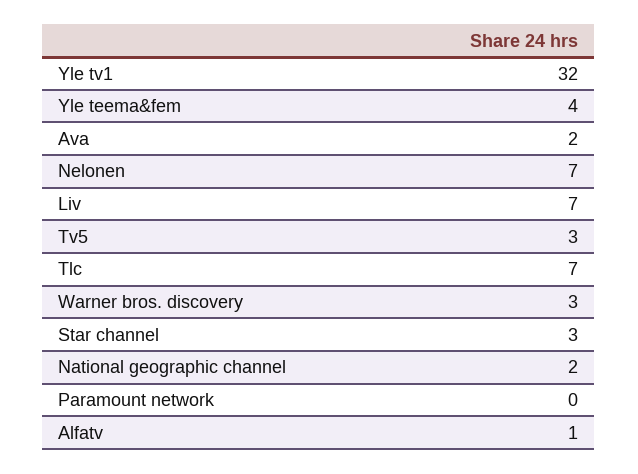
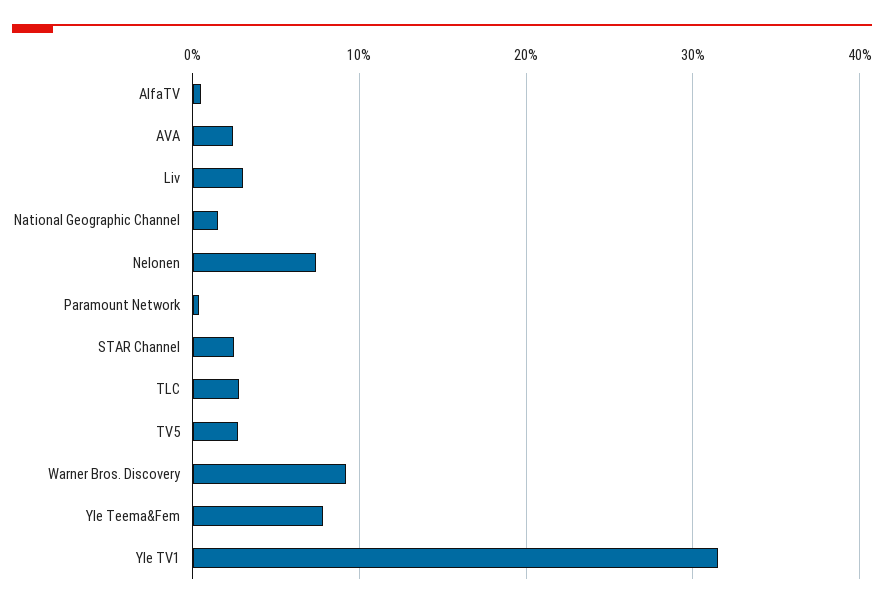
  {
    "Yle tv1": 32,
-   "Yle teema&fem": 4,
+   "Yle teema&fem": 8,
    "Ava": 2,
    "Nelonen": 7,
-   "Liv": 7,
+   "Liv": 3,
    "Tv5": 3,
-   "Tlc": 7,
+   "Tlc": 3,
-   "Warner bros. discovery": 3,
+   "Warner bros. discovery": 9,
    "Star channel": 3,
    "National geographic channel": 2,
    "Paramount network": 0,
    "Alfatv": 1
  }

